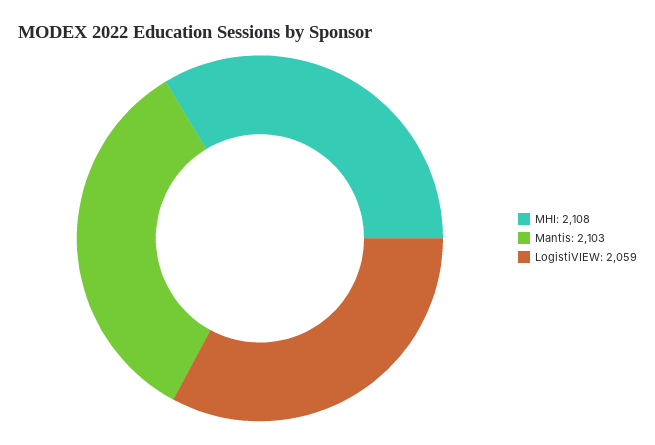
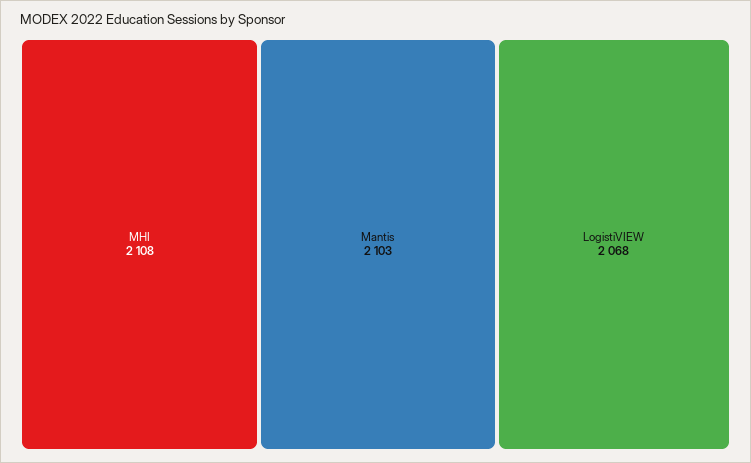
  {
    "MHI": 2108,
    "Mantis": 2103,
-   "LogistiVIEW": 2059
+   "LogistiVIEW": 2068
  }

